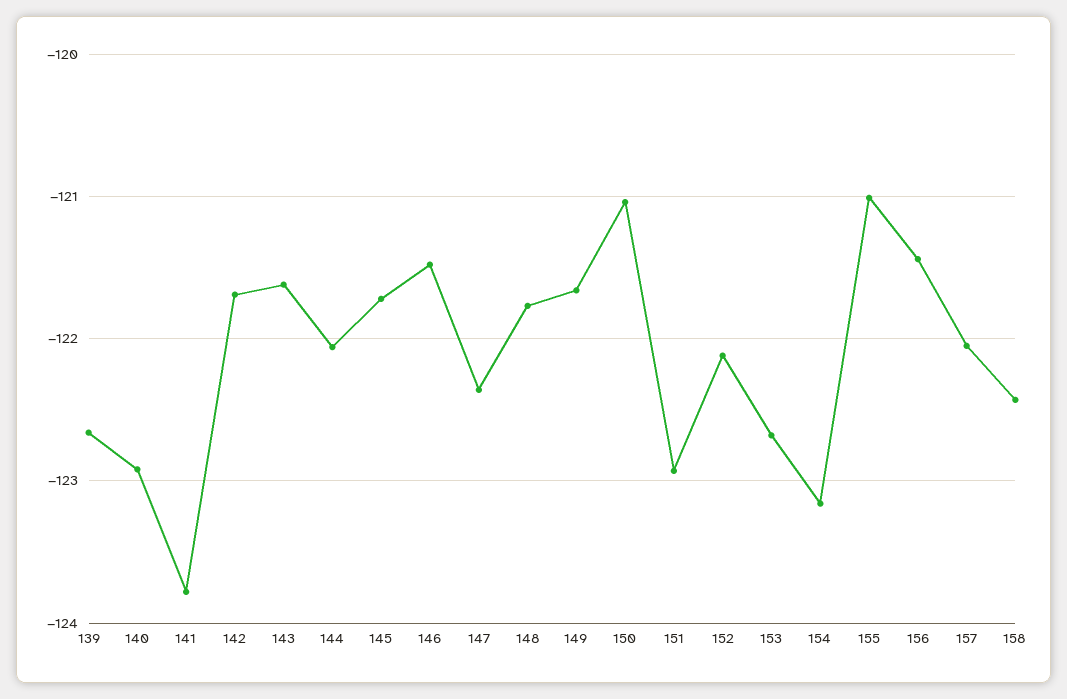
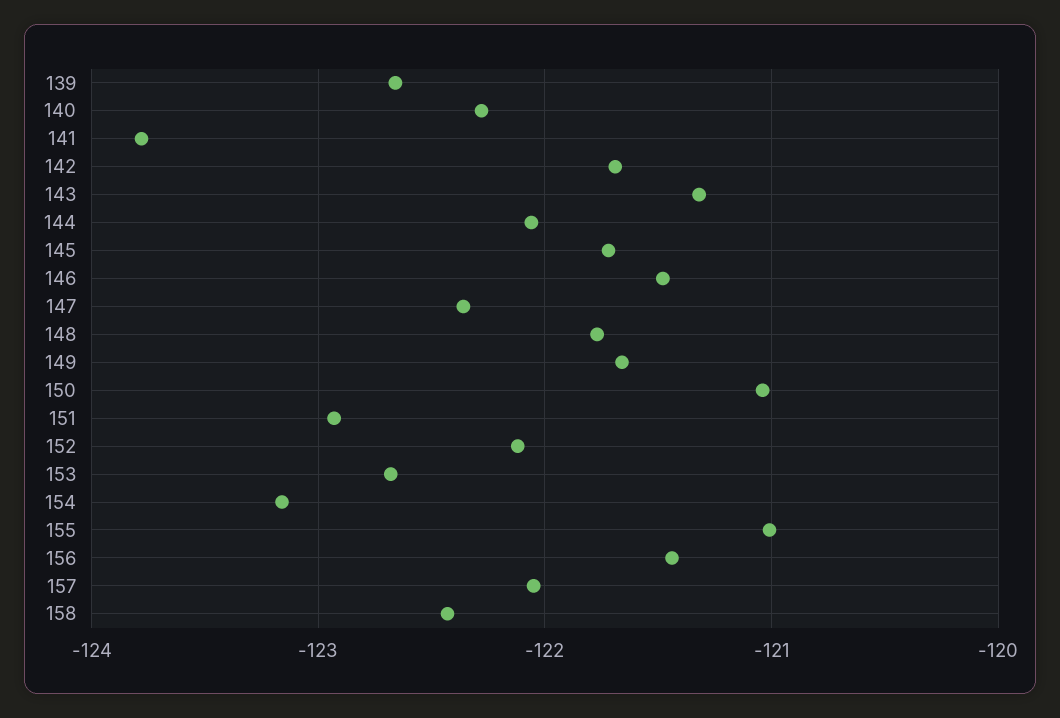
  {
    "139": -122.7,
-   "140": -122.9,
+   "140": -122.3,
    "141": -123.8,
    "142": -121.7,
-   "143": -121.6,
+   "143": -121.3,
    "144": -122.1,
    "145": -121.7,
    "146": -121.5,
    "147": -122.4,
    "148": -121.8,
    "149": -121.7,
    "150": -121,
    "151": -122.9,
    "152": -122.1,
    "153": -122.7,
    "154": -123.2,
    "155": -121,
    "156": -121.4,
    "157": -122.1,
    "158": -122.4
  }

